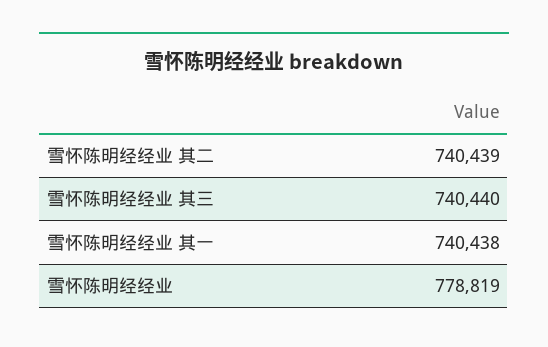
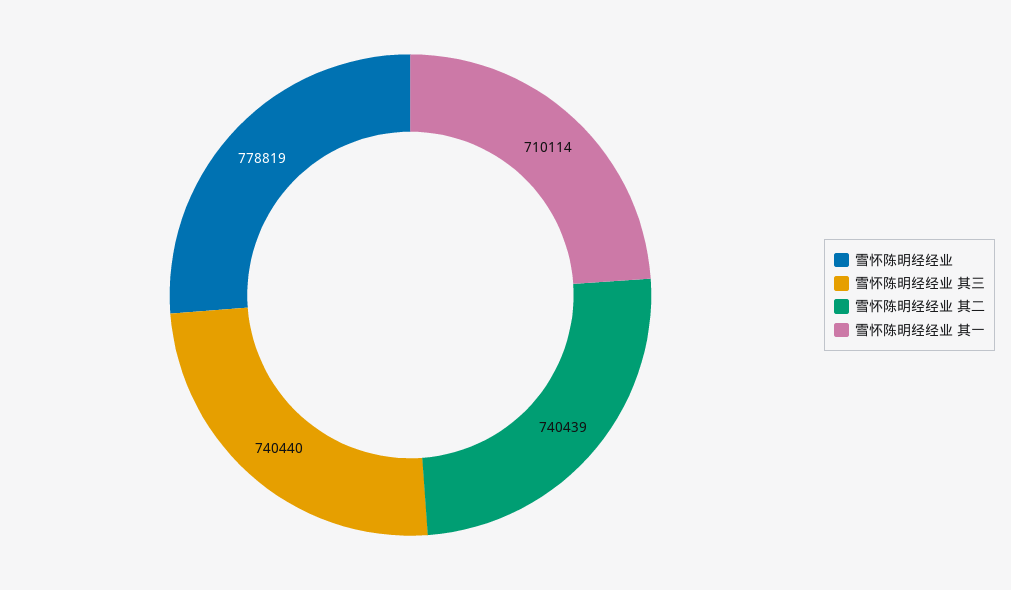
  {
    "雪怀陈明经经业 其二": 740439,
    "雪怀陈明经经业 其三": 740440,
-   "雪怀陈明经经业 其一": 740438,
+   "雪怀陈明经经业 其一": 710114,
    "雪怀陈明经经业": 778819
  }

